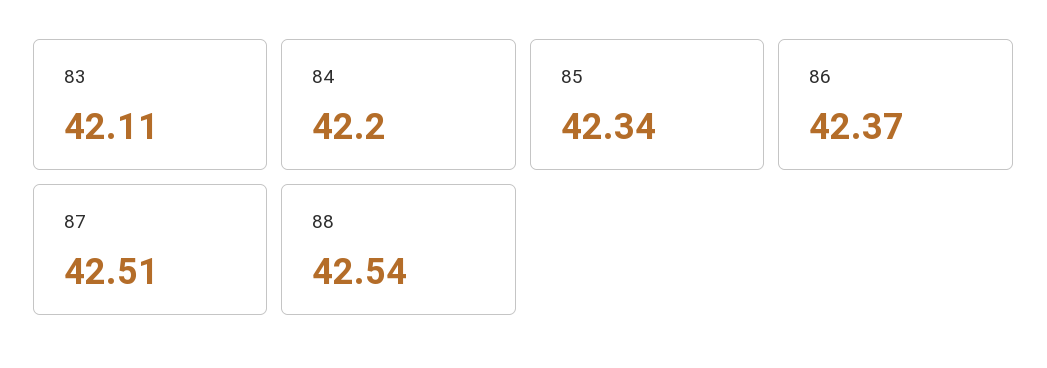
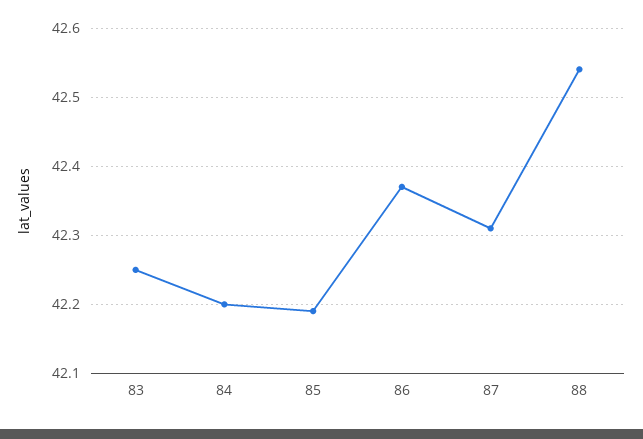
  {
-   "83": 42.11,
+   "83": 42.25,
    "84": 42.2,
-   "85": 42.34,
+   "85": 42.19,
    "86": 42.37,
-   "87": 42.51,
+   "87": 42.31,
    "88": 42.54
  }

